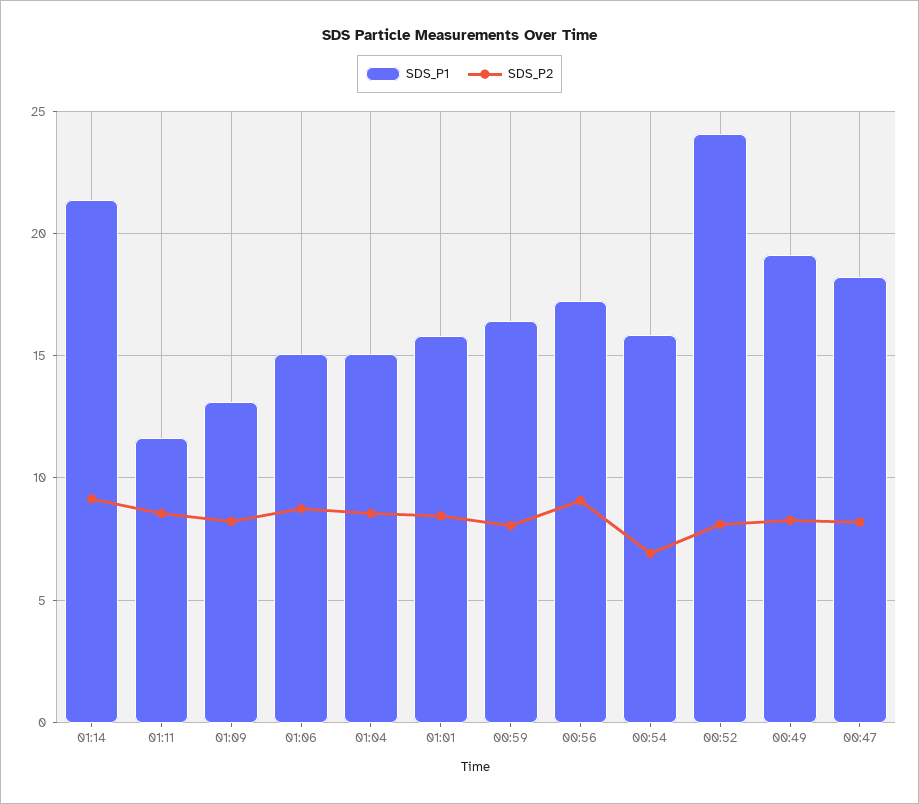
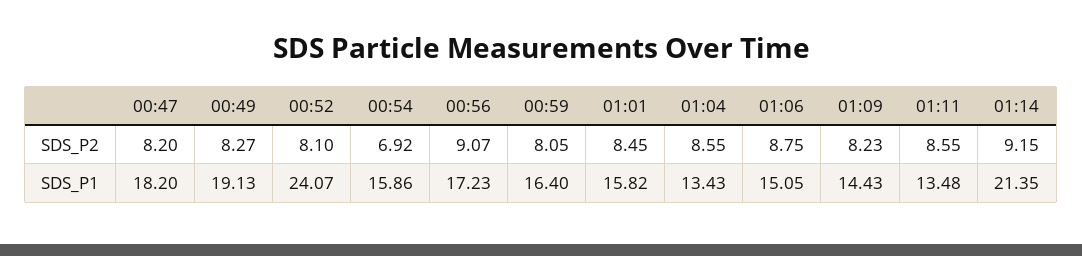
  {
    "SDS_P1": {
      "01:14": 21.35,
-     "01:11": 11.5,
+     "01:11": 13.48,
-     "01:09": 13,
+     "01:09": 14.43,
      "01:06": 15.05,
-     "01:04": 15,
+     "01:04": 13.43,
      "01:01": 15.82,
      "00:59": 16.4,
      "00:56": 17.23,
      "00:54": 15.86,
      "00:52": 24.07,
      "00:49": 19.13,
      "00:47": 18.2
    },
    "SDS_P2": {
      "01:14": 9.15,
      "01:11": 8.55,
      "01:09": 8.23,
      "01:06": 8.75,
      "01:04": 8.55,
      "01:01": 8.45,
      "00:59": 8.05,
      "00:56": 9.07,
      "00:54": 6.92,
      "00:52": 8.1,
      "00:49": 8.27,
      "00:47": 8.2
    }
  }

